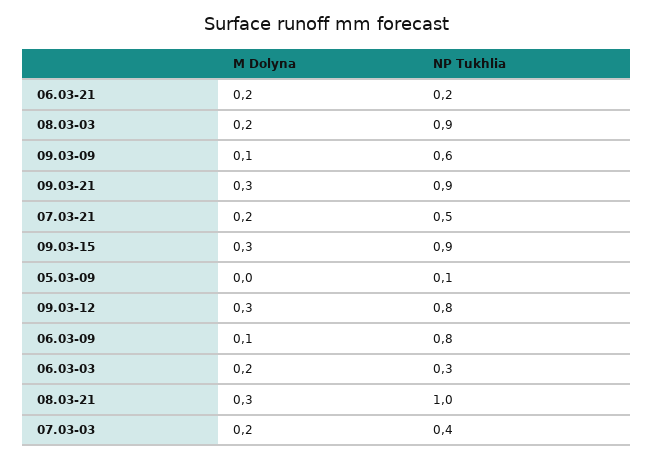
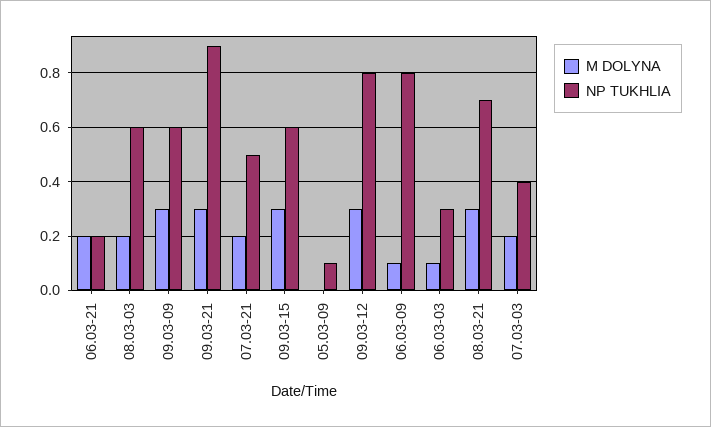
  {
    "M Dolyna": {
      "06.03-21": 0.2,
      "08.03-03": 0.2,
-     "09.03-09": 0.1,
+     "09.03-09": 0.3,
      "09.03-21": 0.3,
      "07.03-21": 0.2,
      "09.03-15": 0.3,
      "05.03-09": 0,
      "09.03-12": 0.3,
      "06.03-09": 0.1,
-     "06.03-03": 0.2,
+     "06.03-03": 0.1,
      "08.03-21": 0.3,
      "07.03-03": 0.2
    },
    "NP Tukhlia": {
      "06.03-21": 0.2,
-     "08.03-03": 0.9,
+     "08.03-03": 0.6,
      "09.03-09": 0.6,
      "09.03-21": 0.9,
      "07.03-21": 0.5,
-     "09.03-15": 0.9,
+     "09.03-15": 0.6,
      "05.03-09": 0.1,
      "09.03-12": 0.8,
      "06.03-09": 0.8,
      "06.03-03": 0.3,
-     "08.03-21": 1,
+     "08.03-21": 0.7,
      "07.03-03": 0.4
    }
  }

